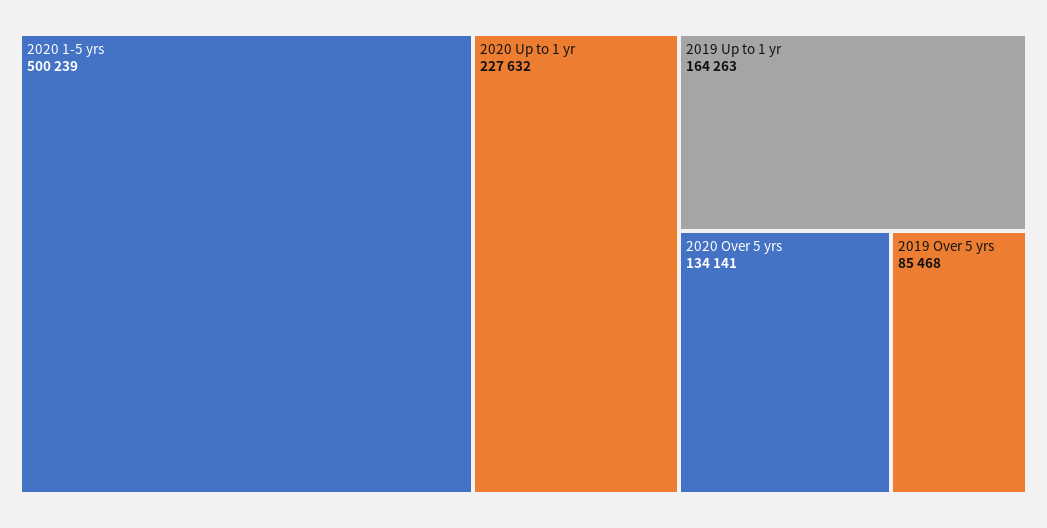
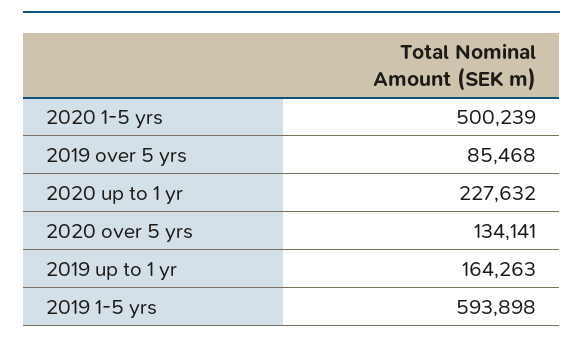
  {
    "2020 1-5 yrs": 500239,
    "2020 Up to 1 yr": 227632,
    "2019 Up to 1 yr": 164263,
    "2020 Over 5 yrs": 134141,
-   "2019 Over 5 yrs": 85468
+   "2019 Over 5 yrs": 85468,
+   "2019 1-5 yrs": 593898
  }

